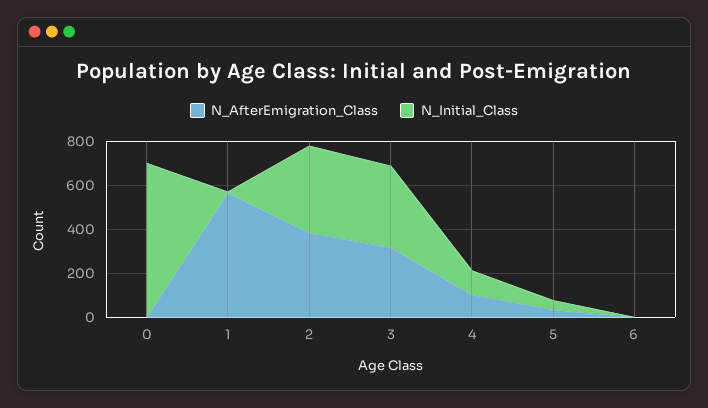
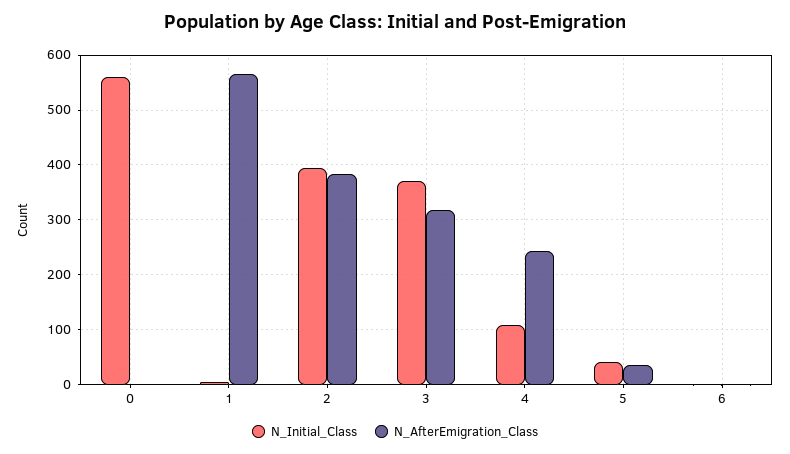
  {
    "N_AfterEmigration_Class": {
      "0": 0,
      "1": 560,
      "2": 380,
      "3": 320,
-     "4": 100,
+     "4": 240,
      "5": 40,
      "6": 0
    },
    "N_Initial_Class": {
-     "0": 700,
+     "0": 560,
      "1": 0,
      "2": 400,
      "3": 380,
      "4": 100,
      "5": 40,
      "6": 0
    }
  }

